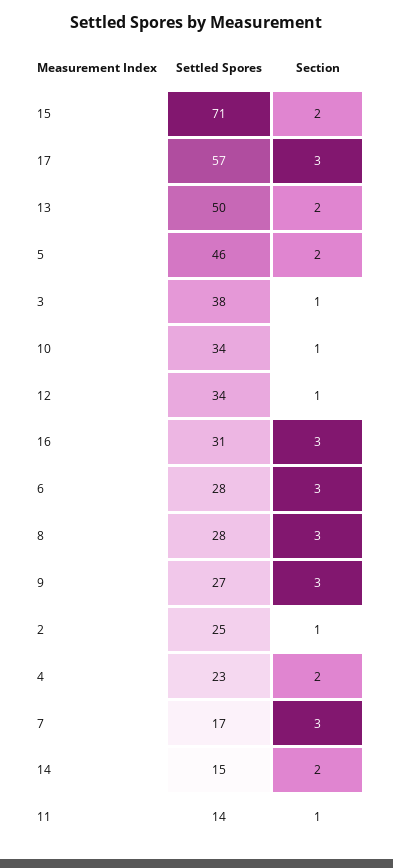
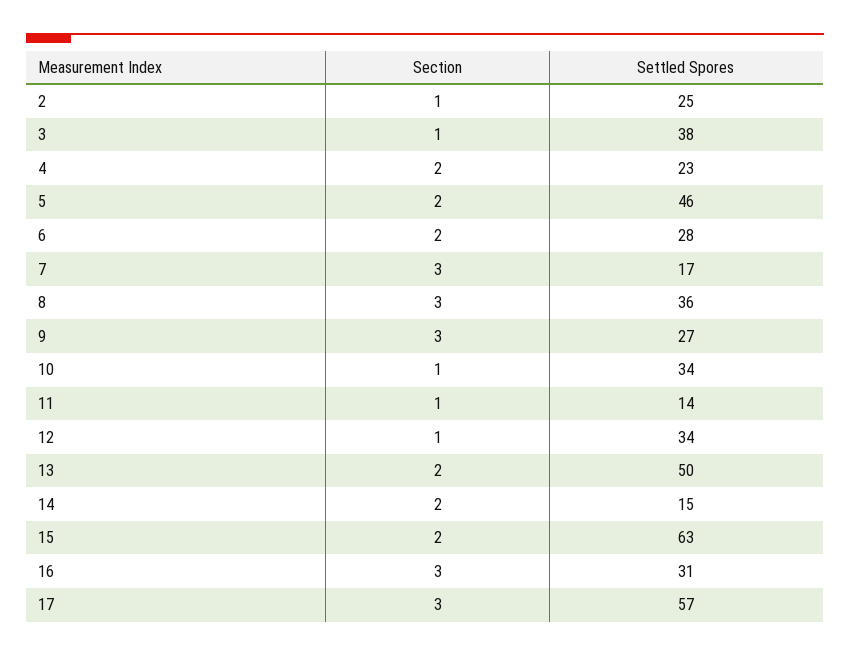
  {
    "Settled Spores": {
-     "15": 71,
+     "15": 63,
      "17": 57,
      "13": 50,
      "5": 46,
      "3": 38,
      "10": 34,
      "12": 34,
      "16": 31,
      "6": 28,
-     "8": 28,
+     "8": 36,
      "9": 27,
      "2": 25,
      "4": 23,
      "7": 17,
      "14": 15,
      "11": 14
    },
    "Section": {
      "15": 2,
      "17": 3,
      "13": 2,
      "5": 2,
      "3": 1,
      "10": 1,
      "12": 1,
      "16": 3,
-     "6": 3,
+     "6": 2,
      "8": 3,
      "9": 3,
      "2": 1,
      "4": 2,
      "7": 3,
      "14": 2,
      "11": 1
    }
  }

